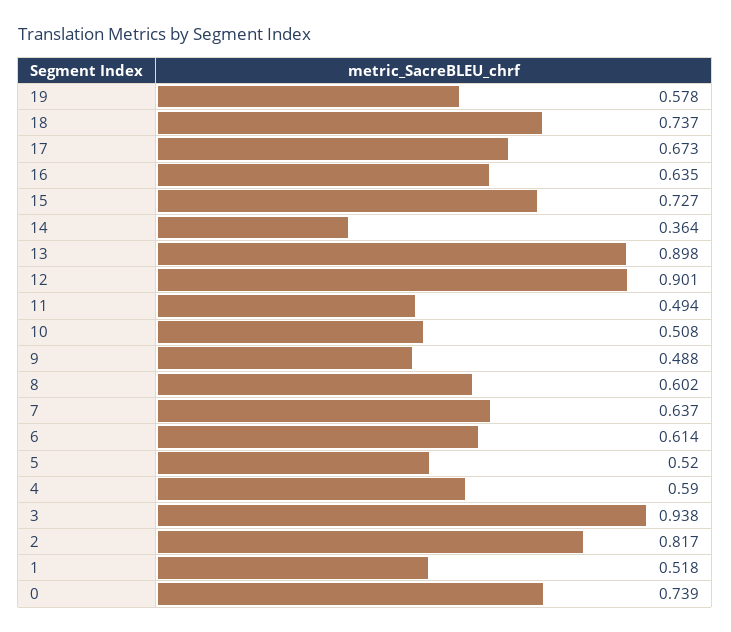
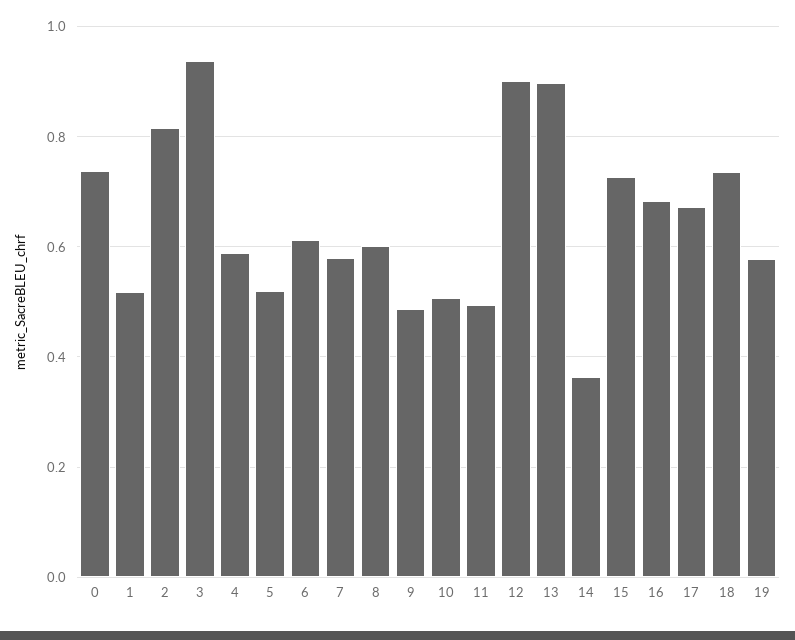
  {
    "19": 0.578,
    "18": 0.737,
    "17": 0.673,
-   "16": 0.635,
+   "16": 0.68,
    "15": 0.727,
    "14": 0.364,
    "13": 0.898,
    "12": 0.901,
    "11": 0.494,
    "10": 0.508,
    "9": 0.488,
    "8": 0.602,
-   "7": 0.637,
+   "7": 0.58,
    "6": 0.614,
    "5": 0.52,
    "4": 0.59,
    "3": 0.938,
    "2": 0.817,
    "1": 0.518,
    "0": 0.739
  }

